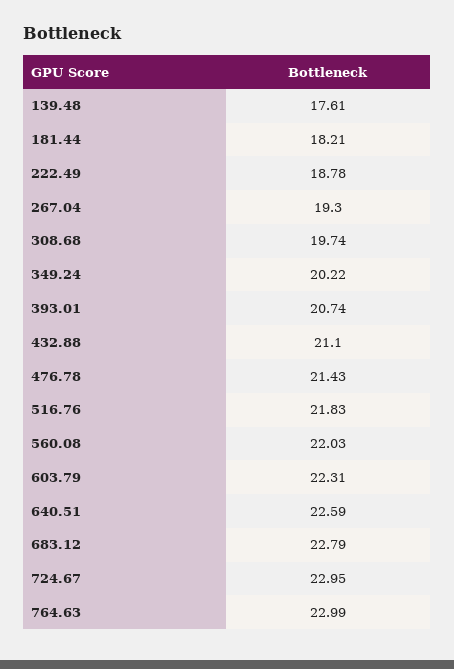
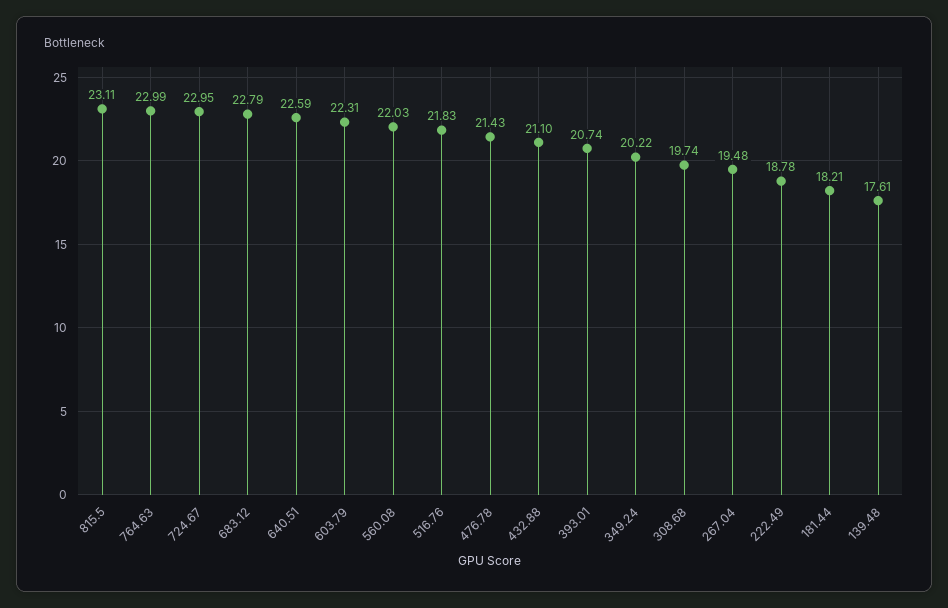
  {
    "139.48": 17.61,
    "181.44": 18.21,
    "222.49": 18.78,
-   "267.04": 19.3,
+   "267.04": 19.48,
    "308.68": 19.74,
    "349.24": 20.22,
    "393.01": 20.74,
    "432.88": 21.1,
    "476.78": 21.43,
    "516.76": 21.83,
    "560.08": 22.03,
    "603.79": 22.31,
    "640.51": 22.59,
    "683.12": 22.79,
    "724.67": 22.95,
-   "764.63": 22.99
+   "764.63": 22.99,
+   "815.5": 23.11
  }

